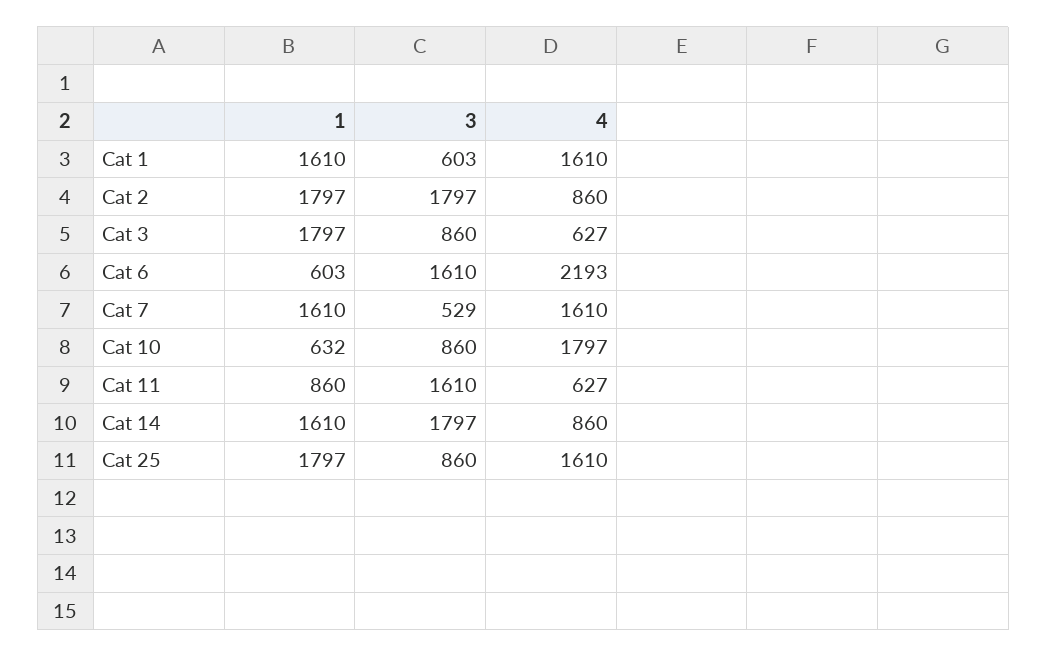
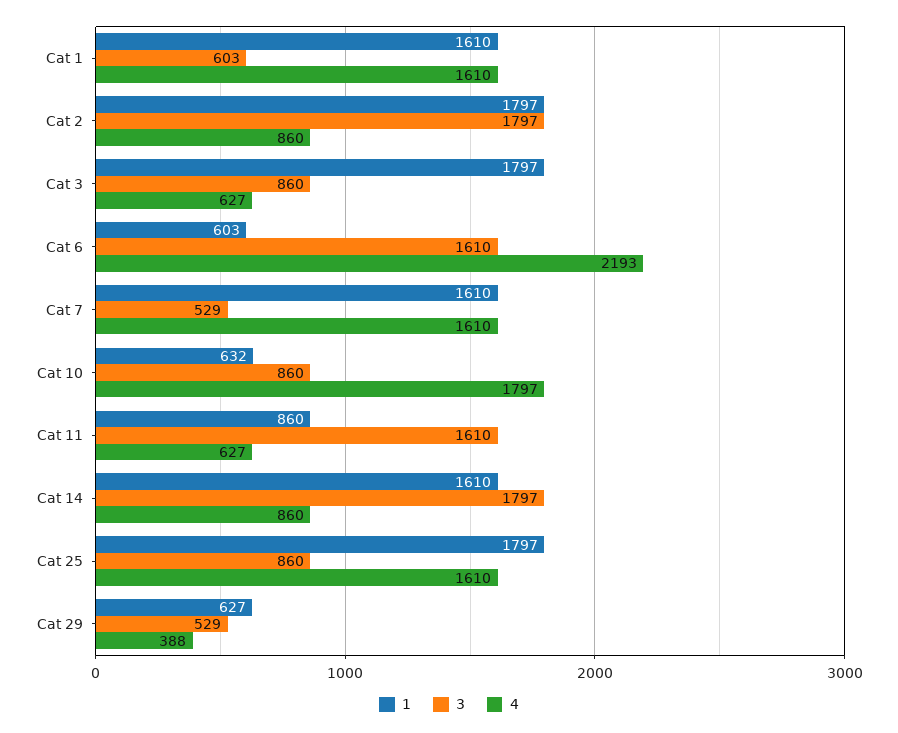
  {
    "1": {
      "Cat 1": 1610,
      "Cat 2": 1797,
      "Cat 3": 1797,
      "Cat 6": 603,
      "Cat 7": 1610,
      "Cat 10": 632,
      "Cat 11": 860,
      "Cat 14": 1610,
-     "Cat 25": 1797
+     "Cat 25": 1797,
+     "Cat 29": 627
    },
    "3": {
      "Cat 1": 603,
      "Cat 2": 1797,
      "Cat 3": 860,
      "Cat 6": 1610,
      "Cat 7": 529,
      "Cat 10": 860,
      "Cat 11": 1610,
      "Cat 14": 1797,
-     "Cat 25": 860
+     "Cat 25": 860,
+     "Cat 29": 529
    },
    "4": {
      "Cat 1": 1610,
      "Cat 2": 860,
      "Cat 3": 627,
      "Cat 6": 2193,
      "Cat 7": 1610,
      "Cat 10": 1797,
      "Cat 11": 627,
      "Cat 14": 860,
-     "Cat 25": 1610
+     "Cat 25": 1610,
+     "Cat 29": 388
    }
  }

